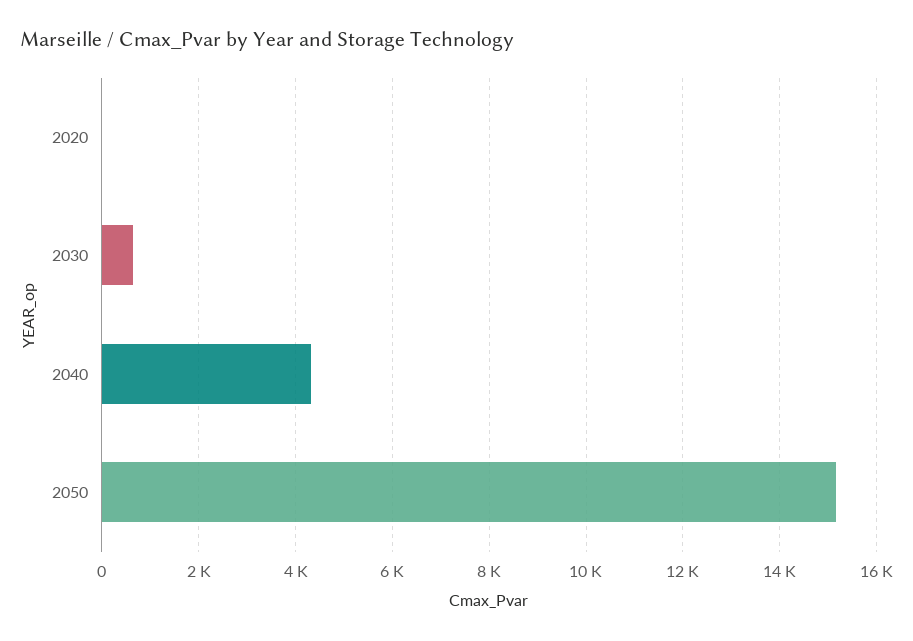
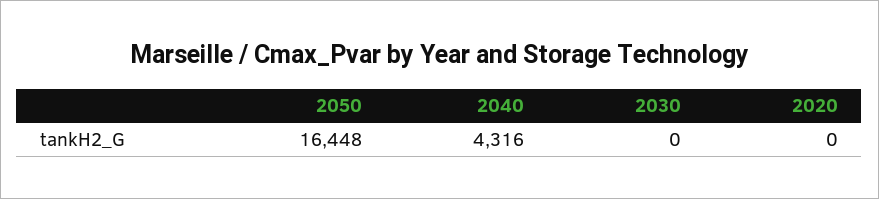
  {
    "2020": 0,
-   "2030": 600,
+   "2030": 0,
    "2040": 4316,
-   "2050": 15200
+   "2050": 16448
  }

